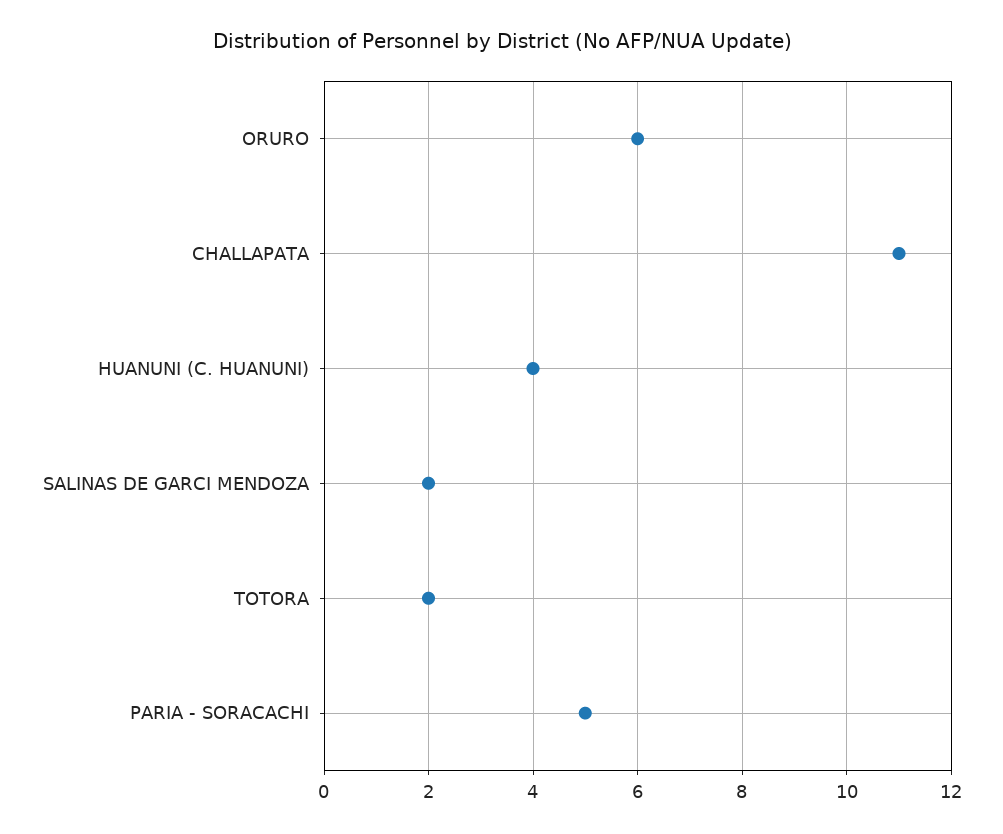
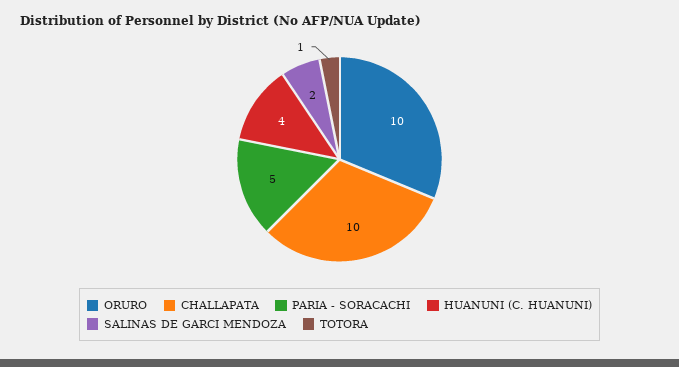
  {
-   "ORURO": 6,
+   "ORURO": 10,
-   "CHALLAPATA": 11,
+   "CHALLAPATA": 10,
    "HUANUNI (C. HUANUNI)": 4,
    "SALINAS DE GARCI MENDOZA": 2,
-   "TOTORA": 2,
+   "TOTORA": 1,
    "PARIA - SORACACHI": 5
  }

